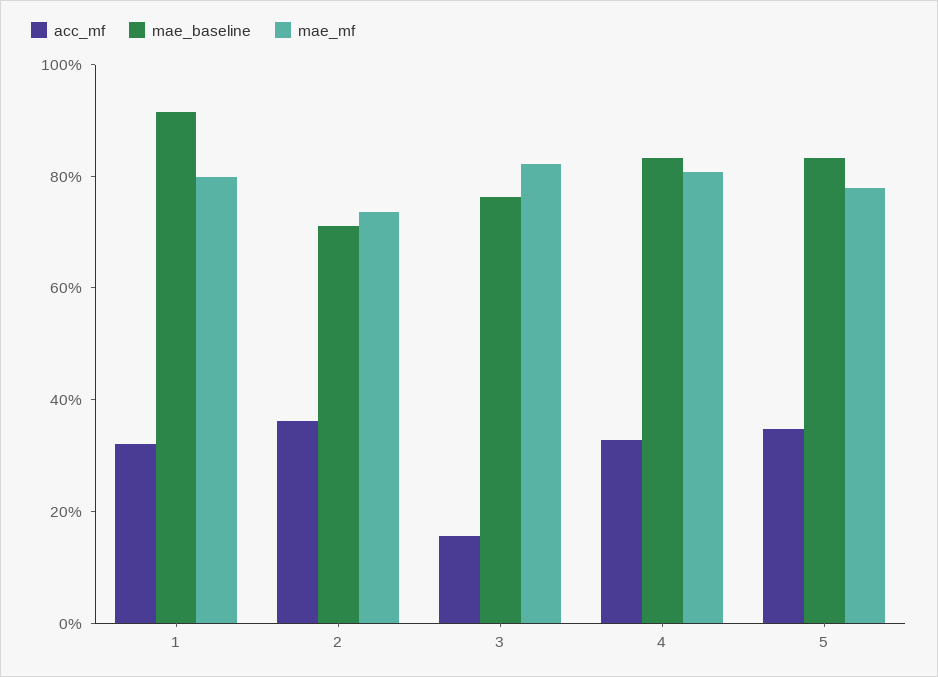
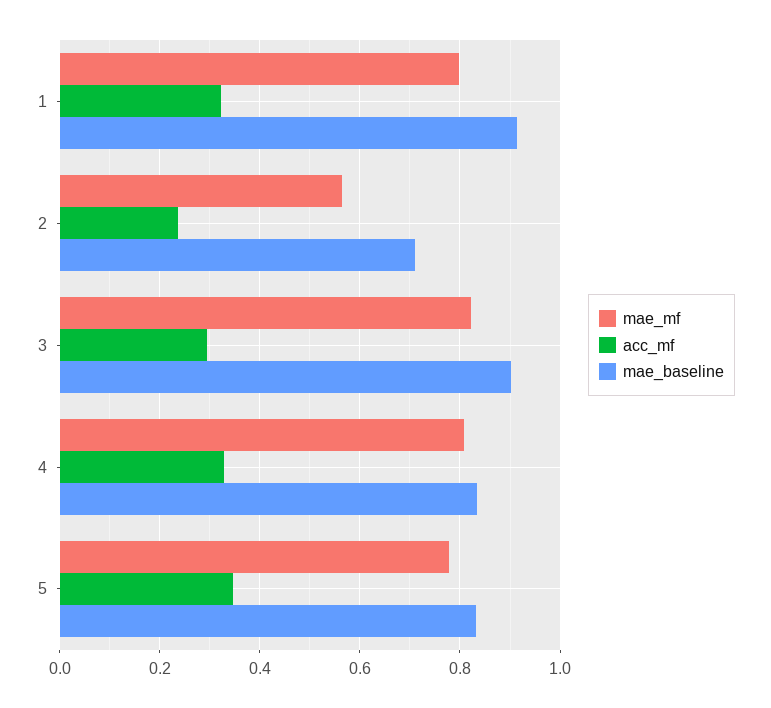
  {
    "acc_mf": {
      "1": 0.32,
-     "2": 0.35,
+     "2": 0.24,
-     "3": 0.15,
+     "3": 0.3,
      "4": 0.32,
      "5": 0.34
    },
    "mae_baseline": {
      "1": 0.92,
      "2": 0.72,
-     "3": 0.75,
+     "3": 0.9,
      "4": 0.84,
      "5": 0.84
    },
    "mae_mf": {
      "1": 0.8,
-     "2": 0.75,
+     "2": 0.56,
      "3": 0.82,
      "4": 0.8,
      "5": 0.78
    }
  }

